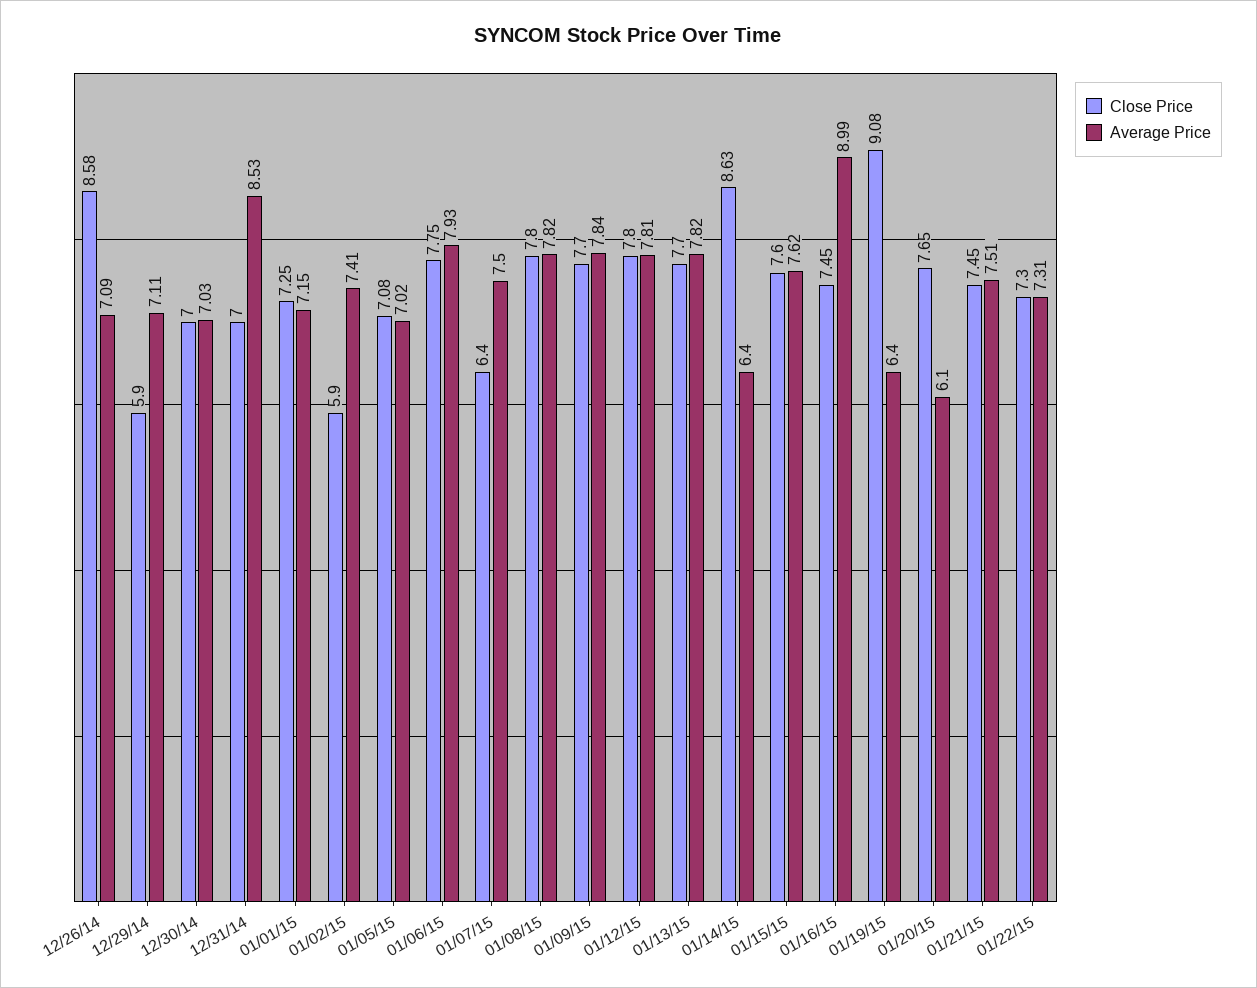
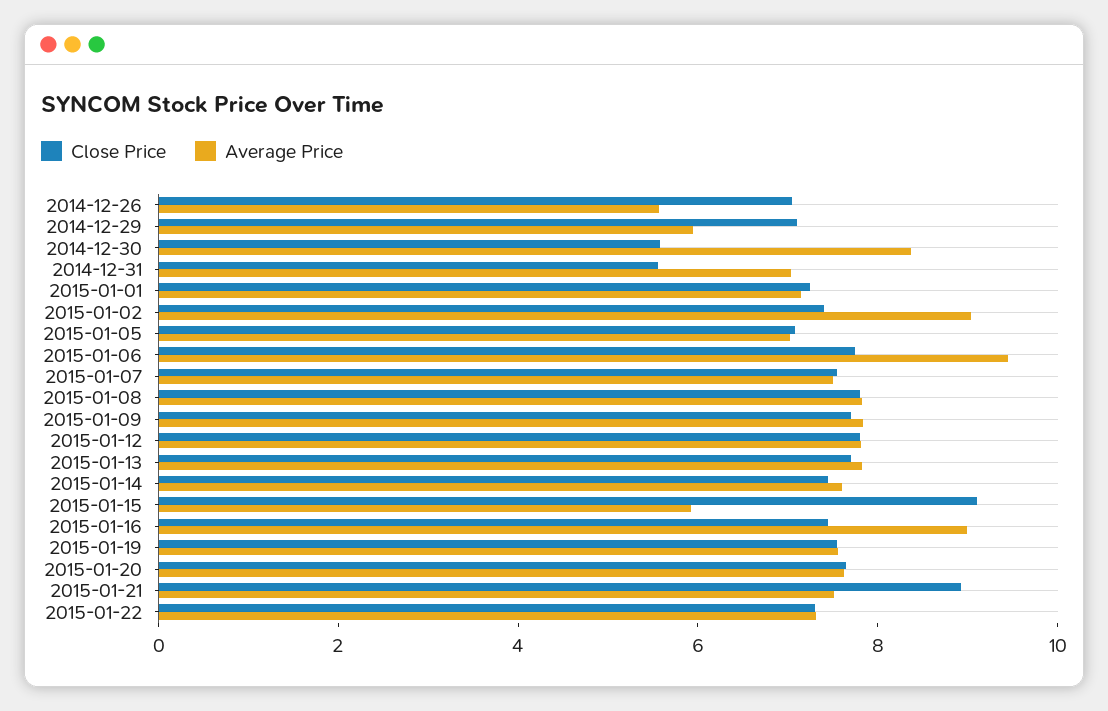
  {
    "Close Price": {
-     "12/26/14": 8.58,
+     "12/26/14": 7,
-     "12/29/14": 5.9,
+     "12/29/14": 7,
-     "12/30/14": 7,
+     "12/30/14": 5.5,
-     "12/31/14": 7,
+     "12/31/14": 5.5,
      "01/01/15": 7.25,
-     "01/02/15": 5.9,
+     "01/02/15": 7.5,
      "01/05/15": 7.08,
      "01/06/15": 7.75,
-     "01/07/15": 6.4,
+     "01/07/15": 7.5,
      "01/08/15": 7.8,
      "01/09/15": 7.7,
      "01/12/15": 7.8,
      "01/13/15": 7.7,
-     "01/14/15": 8.63,
+     "01/14/15": 7.5,
-     "01/15/15": 7.6,
+     "01/15/15": 9,
      "01/16/15": 7.45,
-     "01/19/15": 9.08,
+     "01/19/15": 7.5,
      "01/20/15": 7.65,
-     "01/21/15": 7.45,
+     "01/21/15": 9,
      "01/22/15": 7.3
    },
    "Average Price": {
-     "12/26/14": 7.09,
+     "12/26/14": 5.5,
-     "12/29/14": 7.11,
+     "12/29/14": 6,
-     "12/30/14": 7.03,
+     "12/30/14": 8.5,
-     "12/31/14": 8.53,
+     "12/31/14": 7,
      "01/01/15": 7.15,
-     "01/02/15": 7.41,
+     "01/02/15": 9,
      "01/05/15": 7.02,
-     "01/06/15": 7.93,
+     "01/06/15": 9.5,
      "01/07/15": 7.5,
      "01/08/15": 7.82,
      "01/09/15": 7.84,
      "01/12/15": 7.81,
      "01/13/15": 7.82,
-     "01/14/15": 6.4,
+     "01/14/15": 7.5,
-     "01/15/15": 7.62,
+     "01/15/15": 6,
      "01/16/15": 8.99,
-     "01/19/15": 6.4,
+     "01/19/15": 7.5,
-     "01/20/15": 6.1,
+     "01/20/15": 7.5,
      "01/21/15": 7.51,
      "01/22/15": 7.31
    }
  }

